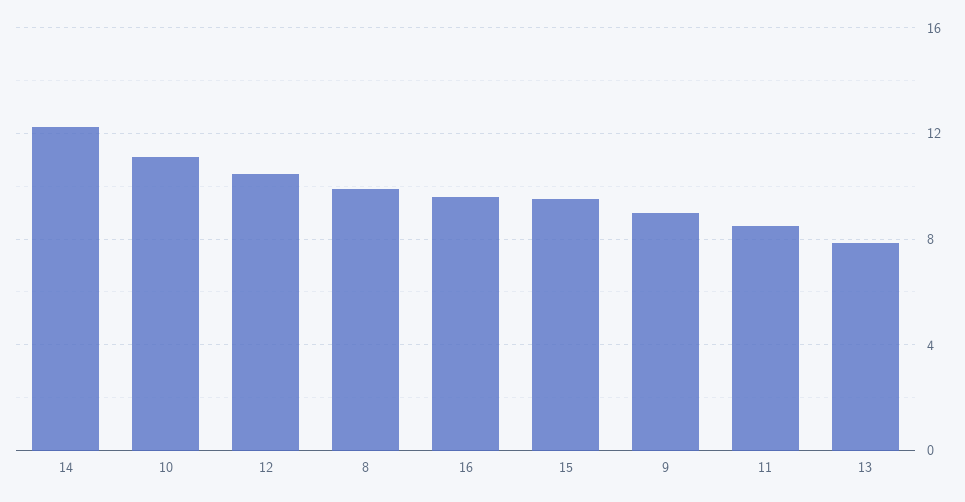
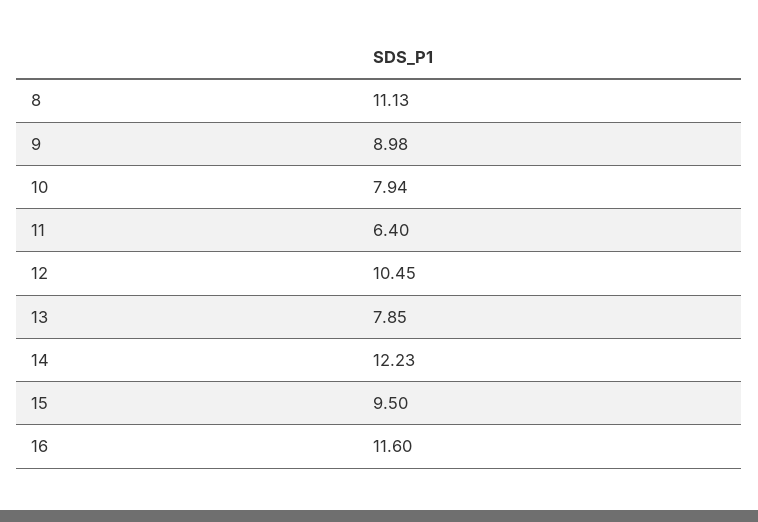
  {
    "14": 12.23,
-   "10": 11,
+   "10": 7.94,
    "12": 10.45,
-   "8": 10,
+   "8": 11.13,
-   "16": 9.5,
+   "16": 11.6,
    "15": 9.5,
    "9": 8.98,
-   "11": 8.5,
+   "11": 6.4,
    "13": 7.85
  }

